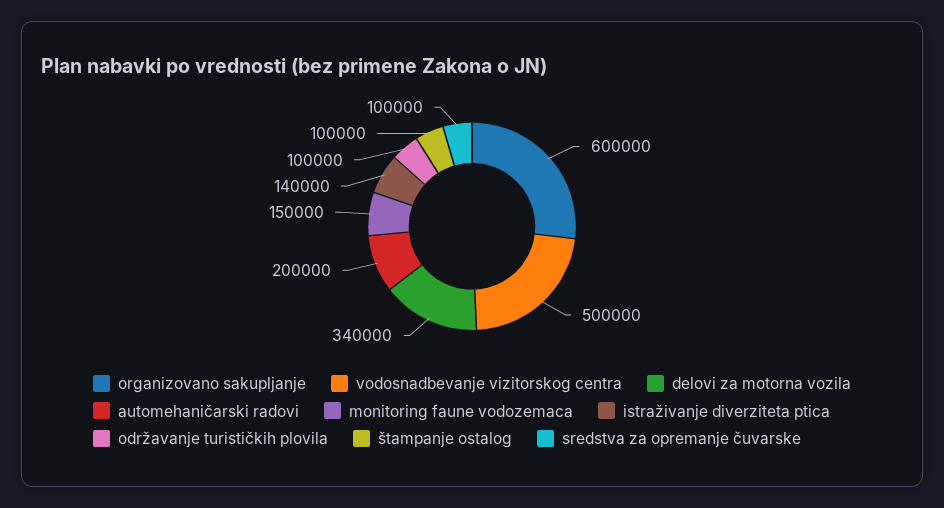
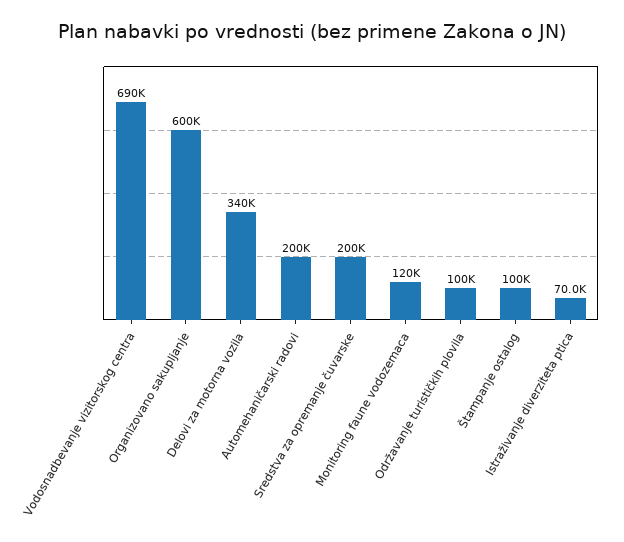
  {
    "organizovano sakupljanje": 600000,
-   "vodosnadbevanje vizitorskog centra": 500000,
+   "vodosnadbevanje vizitorskog centra": 690000,
    "delovi za motorna vozila": 340000,
    "automehaničarski radovi": 200000,
-   "monitoring faune vodozemaca": 150000,
+   "monitoring faune vodozemaca": 120000,
-   "istraživanje diverziteta ptica": 140000,
+   "istraživanje diverziteta ptica": 70000,
    "održavanje turističkih plovila": 100000,
    "štampanje ostalog": 100000,
-   "sredstva za opremanje čuvarske": 100000
+   "sredstva za opremanje čuvarske": 200000
  }

